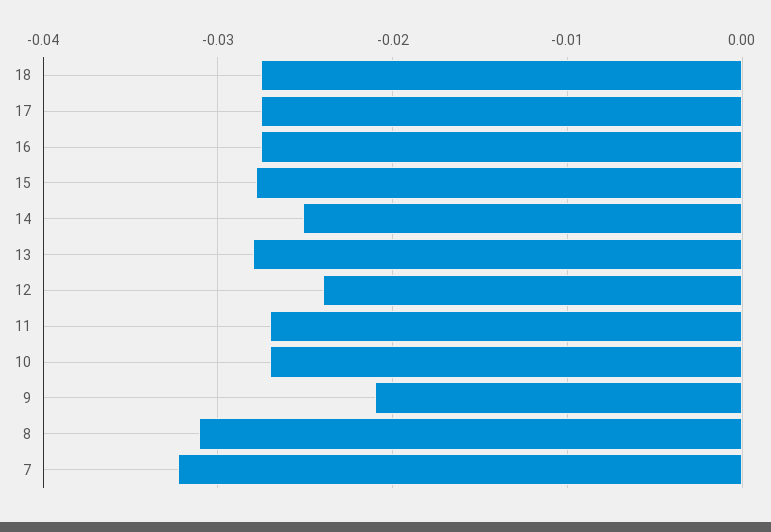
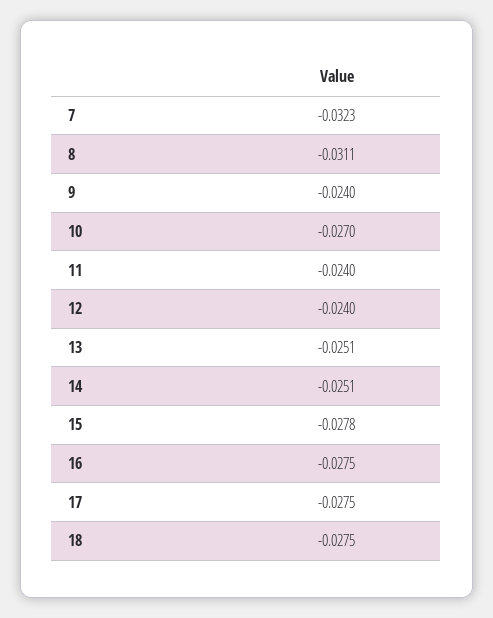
  {
    "18": -0.0275,
    "17": -0.0275,
    "16": -0.0275,
    "15": -0.0278,
    "14": -0.0251,
-   "13": -0.028,
+   "13": -0.0251,
    "12": -0.024,
-   "11": -0.027,
+   "11": -0.024,
    "10": -0.027,
-   "9": -0.021,
+   "9": -0.024,
    "8": -0.0311,
    "7": -0.0323
  }

